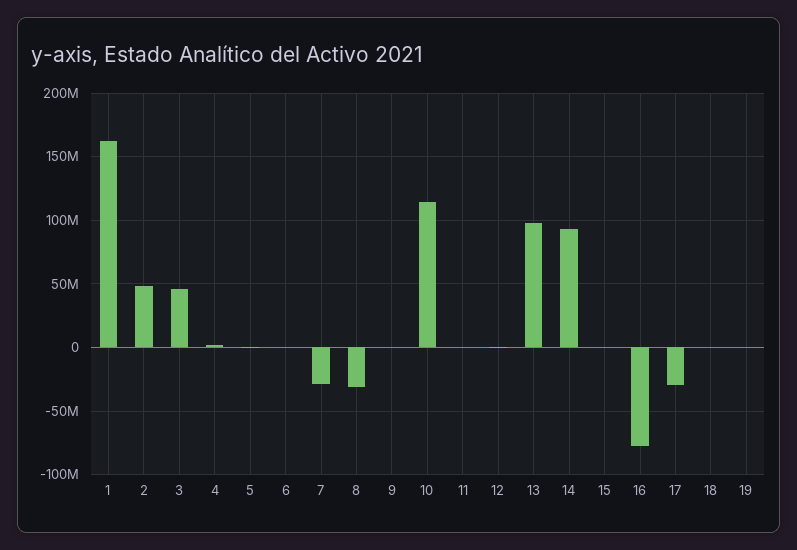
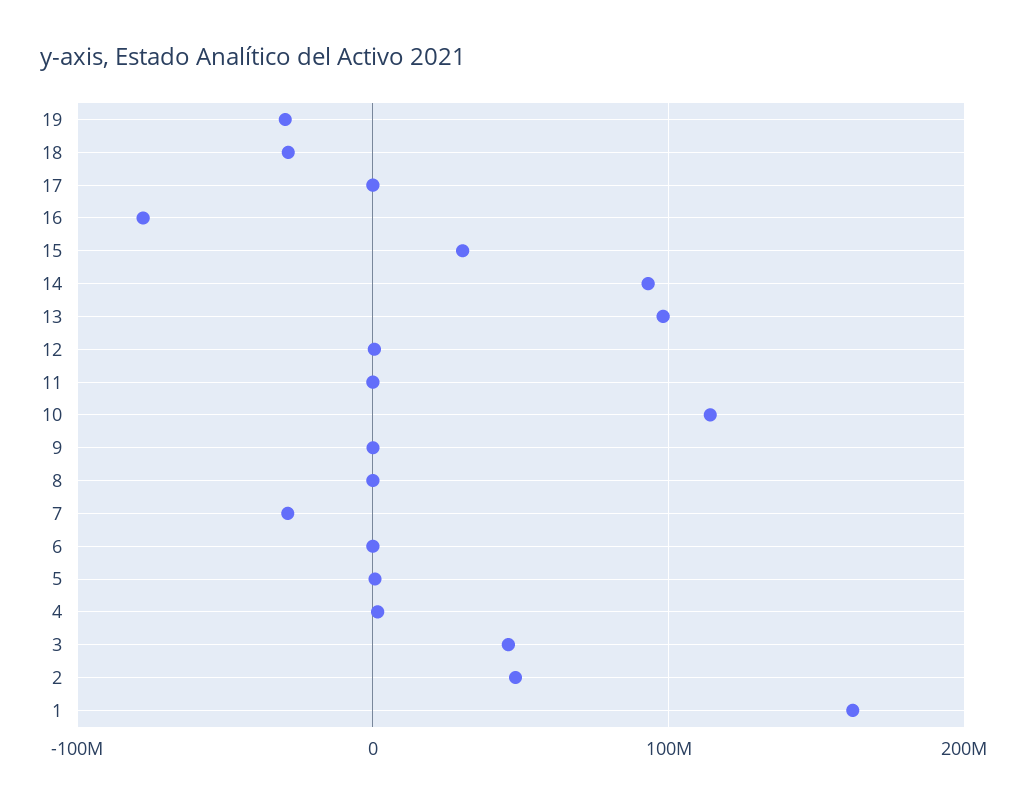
  {
    "1": 160000000,
    "2": 50000000,
    "3": 45000000,
    "4": 0,
    "5": 0,
    "6": 0,
    "7": -30000000,
-   "8": -30000000,
+   "8": 0,
    "9": 0,
    "10": 115000000,
    "11": 0,
    "12": 0,
    "13": 100000000,
    "14": 95000000,
-   "15": 0,
+   "15": 30000000,
    "16": -80000000,
-   "17": -30000000,
+   "17": 0,
-   "18": 0,
+   "18": -30000000,
-   "19": 0
+   "19": -30000000
  }

